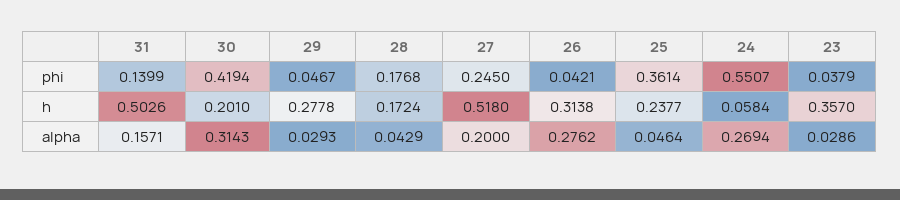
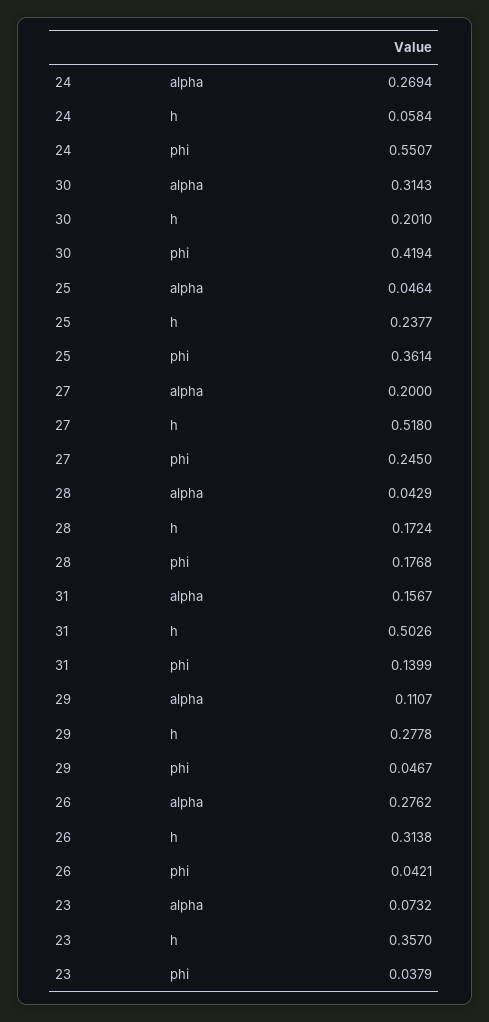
  {
    "31": {
      "phi": 0.1399,
      "h": 0.5026,
-     "alpha": 0.1571
+     "alpha": 0.1567
    },
    "30": {
      "phi": 0.4194,
      "h": 0.201,
      "alpha": 0.3143
    },
    "29": {
      "phi": 0.0467,
      "h": 0.2778,
-     "alpha": 0.0293
+     "alpha": 0.1107
    },
    "28": {
      "phi": 0.1768,
      "h": 0.1724,
      "alpha": 0.0429
    },
    "27": {
      "phi": 0.245,
      "h": 0.518,
      "alpha": 0.2
    },
    "26": {
      "phi": 0.0421,
      "h": 0.3138,
      "alpha": 0.2762
    },
    "25": {
      "phi": 0.3614,
      "h": 0.2377,
      "alpha": 0.0464
    },
    "24": {
      "phi": 0.5507,
      "h": 0.0584,
      "alpha": 0.2694
    },
    "23": {
      "phi": 0.0379,
      "h": 0.357,
-     "alpha": 0.0286
+     "alpha": 0.0732
    }
  }

